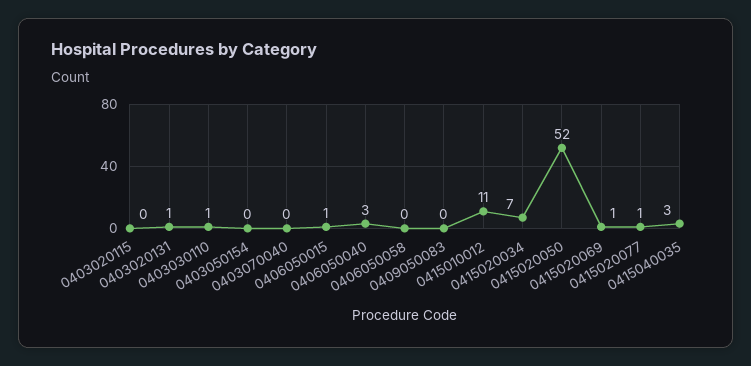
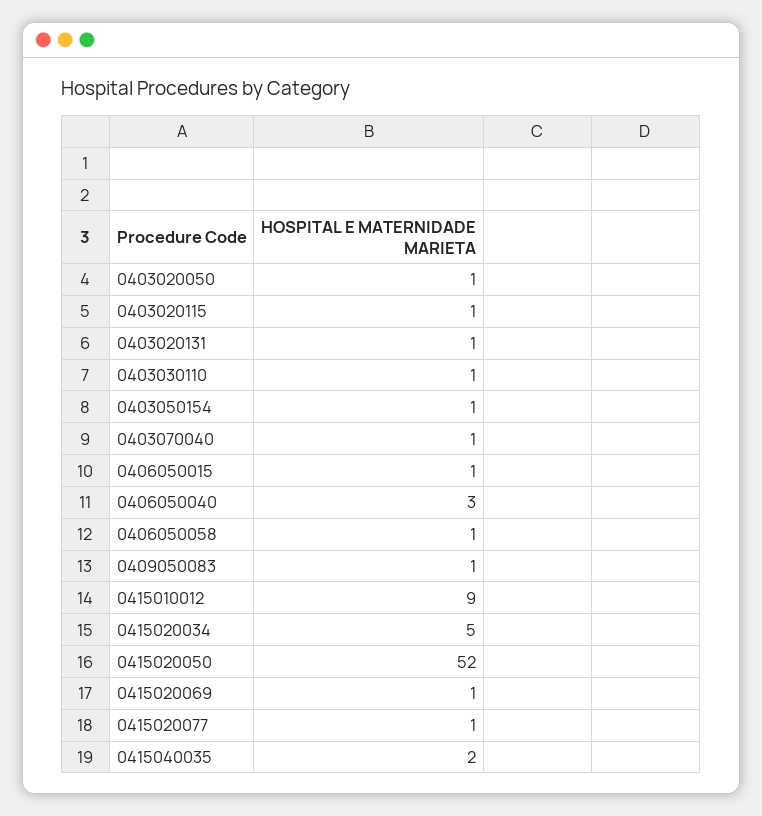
  {
-   "0403020115": 0,
+   "0403020115": 1,
    "0403020131": 1,
    "0403030110": 1,
-   "0403050154": 0,
+   "0403050154": 1,
-   "0403070040": 0,
+   "0403070040": 1,
    "0406050015": 1,
    "0406050040": 3,
-   "0406050058": 0,
+   "0406050058": 1,
-   "0409050083": 0,
+   "0409050083": 1,
-   "0415010012": 11,
+   "0415010012": 9,
-   "0415020034": 7,
+   "0415020034": 5,
    "0415020050": 52,
    "0415020069": 1,
    "0415020077": 1,
-   "0415040035": 3
+   "0415040035": 2,
+   "0403020050": 1
  }

